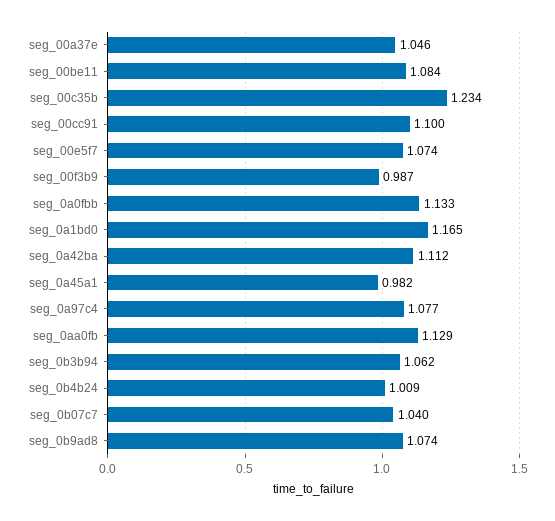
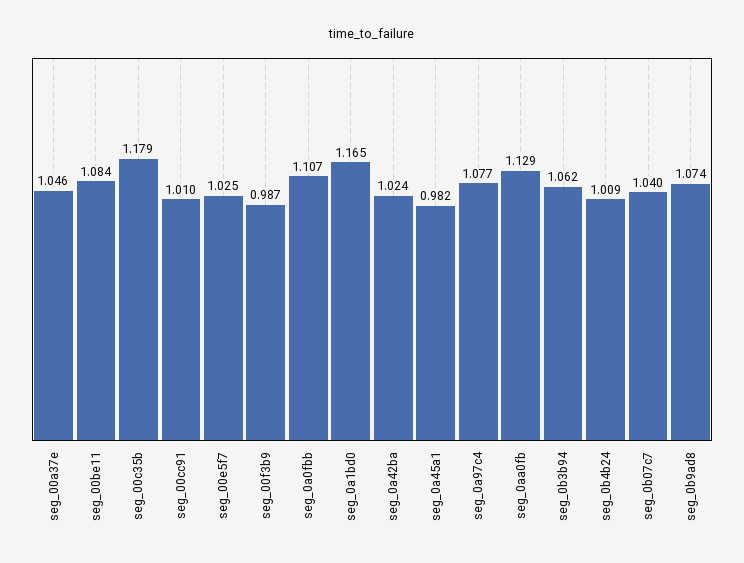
  {
    "seg_00a37e": 1.046,
    "seg_00be11": 1.084,
-   "seg_00c35b": 1.234,
+   "seg_00c35b": 1.179,
-   "seg_00cc91": 1.1,
+   "seg_00cc91": 1.01,
-   "seg_00e5f7": 1.074,
+   "seg_00e5f7": 1.025,
    "seg_00f3b9": 0.987,
-   "seg_0a0fbb": 1.133,
+   "seg_0a0fbb": 1.107,
    "seg_0a1bd0": 1.165,
-   "seg_0a42ba": 1.112,
+   "seg_0a42ba": 1.024,
    "seg_0a45a1": 0.982,
    "seg_0a97c4": 1.077,
    "seg_0aa0fb": 1.129,
    "seg_0b3b94": 1.062,
    "seg_0b4b24": 1.009,
    "seg_0b07c7": 1.04,
    "seg_0b9ad8": 1.074
  }

